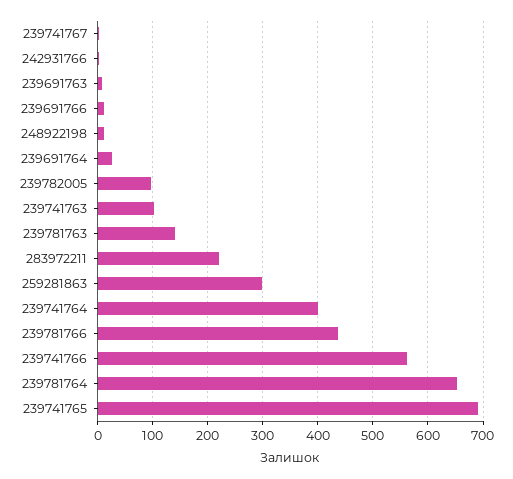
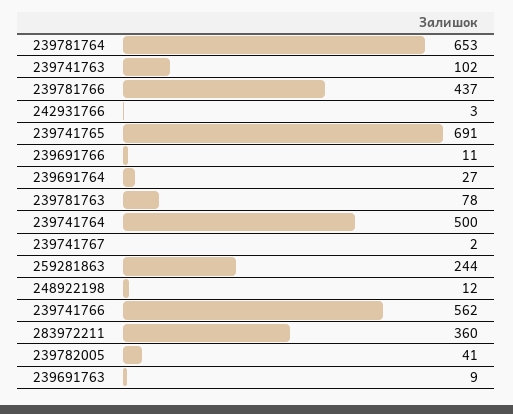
  {
    "239741767": 2,
    "242931766": 3,
    "239691763": 9,
    "239691766": 11,
    "248922198": 12,
    "239691764": 27,
-   "239782005": 100,
+   "239782005": 41,
    "239741763": 102,
-   "239781763": 140,
+   "239781763": 78,
-   "283972211": 220,
+   "283972211": 360,
-   "259281863": 300,
+   "259281863": 244,
-   "239741764": 400,
+   "239741764": 500,
    "239781766": 437,
    "239741766": 562,
    "239781764": 653,
    "239741765": 691
  }

